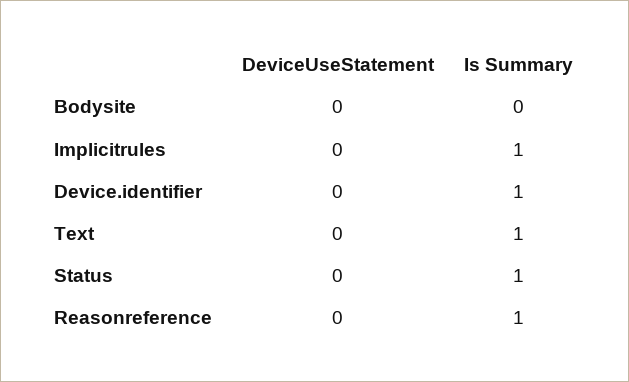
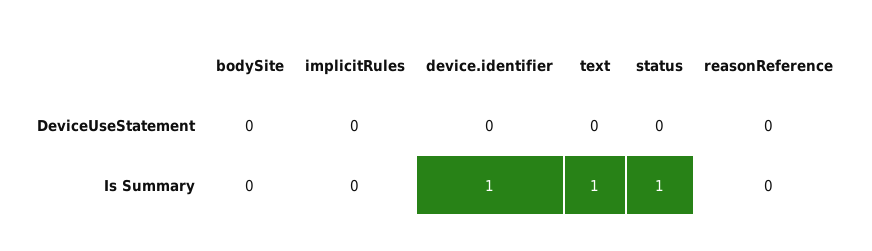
  {
    "DeviceUseStatement": {
      "Bodysite": 0,
      "Implicitrules": 0,
      "Device.identifier": 0,
      "Text": 0,
      "Status": 0,
      "Reasonreference": 0
    },
    "Is Summary": {
      "Bodysite": 0,
-     "Implicitrules": 1,
+     "Implicitrules": 0,
      "Device.identifier": 1,
      "Text": 1,
      "Status": 1,
-     "Reasonreference": 1
+     "Reasonreference": 0
    }
  }

